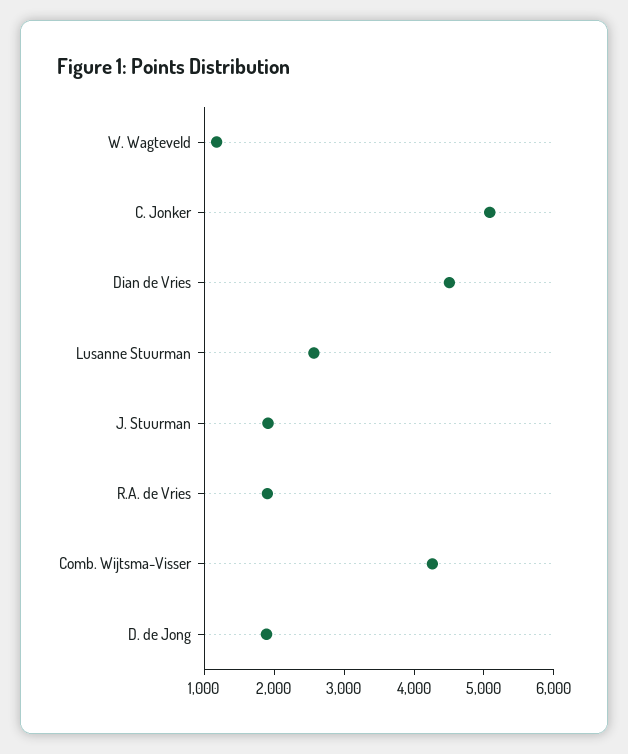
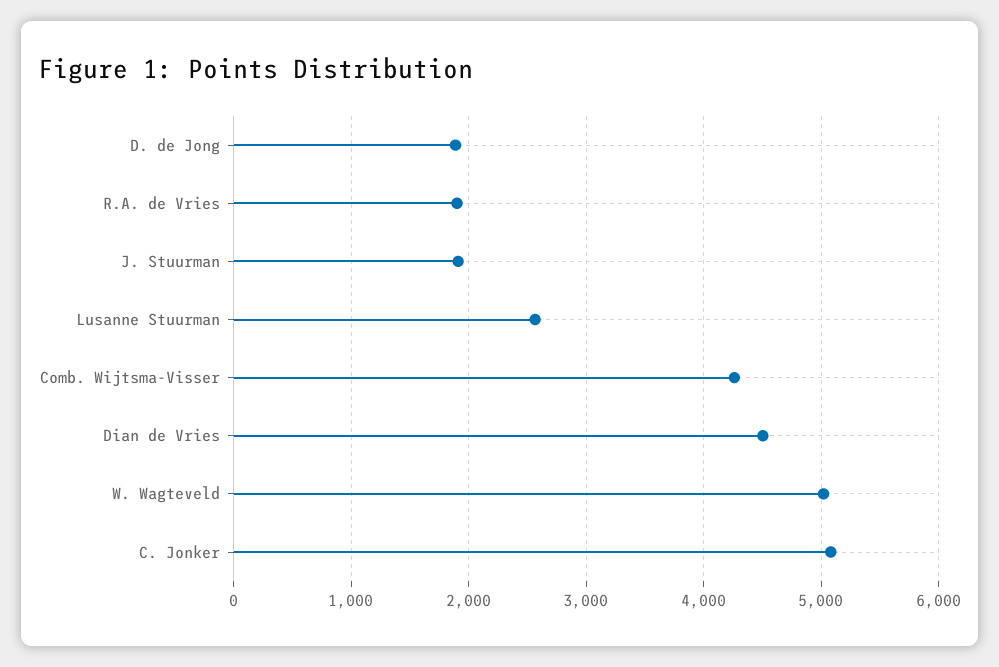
  {
-   "W. Wagteveld": 1200,
+   "W. Wagteveld": 5000,
    "C. Jonker": 5100,
    "Dian de Vries": 4500,
    "Lusanne Stuurman": 2600,
    "J. Stuurman": 1900,
    "R.A. de Vries": 1900,
    "Comb. Wijtsma-Visser": 4300,
    "D. de Jong": 1900
  }

